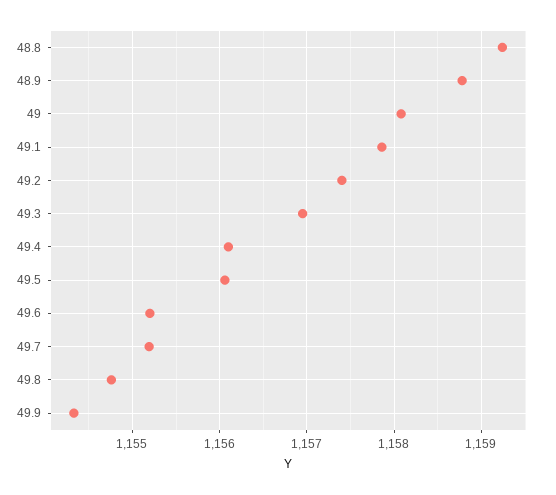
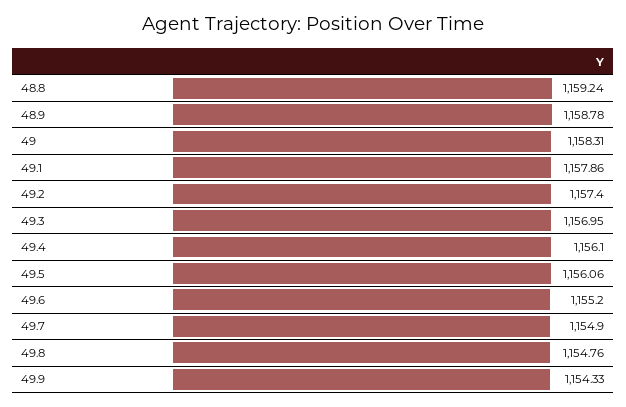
  {
    "48.8": 1159.24,
    "48.9": 1158.78,
-   "49": 1158.1,
+   "49": 1158.31,
    "49.1": 1157.86,
    "49.2": 1157.4,
    "49.3": 1156.95,
    "49.4": 1156.1,
    "49.5": 1156.06,
    "49.6": 1155.2,
-   "49.7": 1155.2,
+   "49.7": 1154.9,
    "49.8": 1154.76,
    "49.9": 1154.33
  }

